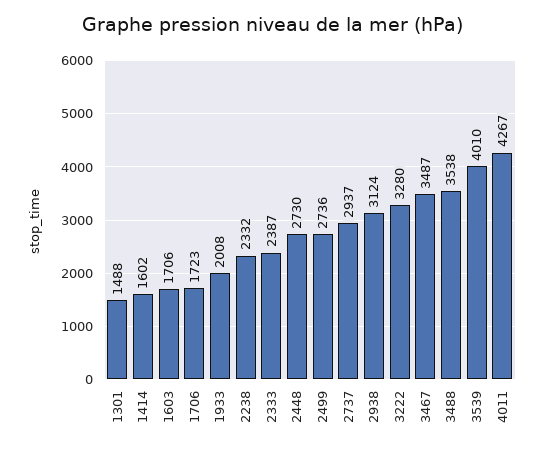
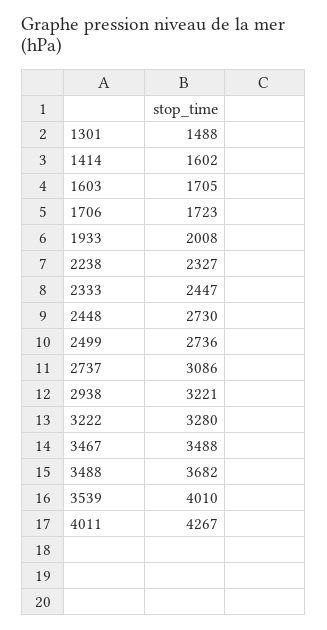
  {
    "1301": 1488,
    "1414": 1602,
-   "1603": 1706,
+   "1603": 1705,
    "1706": 1723,
    "1933": 2008,
-   "2238": 2332,
+   "2238": 2327,
-   "2333": 2387,
+   "2333": 2447,
    "2448": 2730,
    "2499": 2736,
-   "2737": 2937,
+   "2737": 3086,
-   "2938": 3124,
+   "2938": 3221,
    "3222": 3280,
-   "3467": 3487,
+   "3467": 3488,
-   "3488": 3538,
+   "3488": 3682,
    "3539": 4010,
    "4011": 4267
  }

